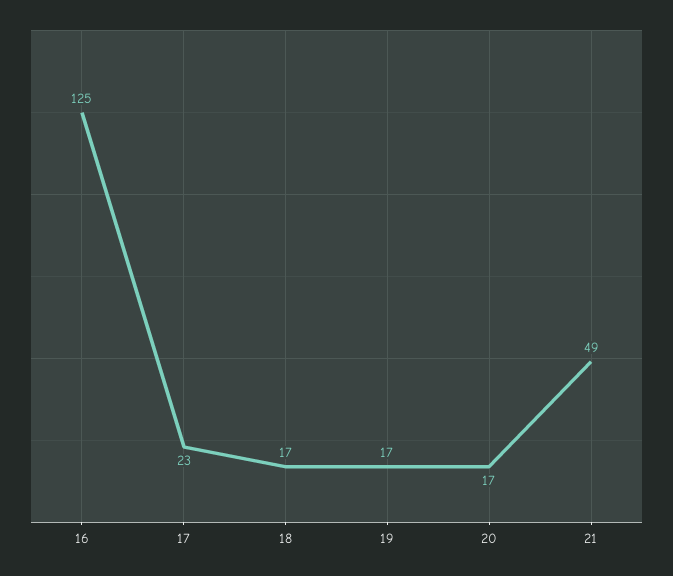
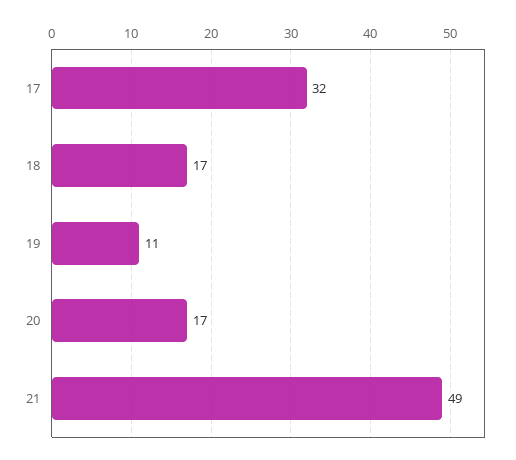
  {
-   "16": 125,
-   "17": 23,
+   "17": 32,
    "18": 17,
-   "19": 17,
+   "19": 11,
    "20": 17,
    "21": 49
  }

